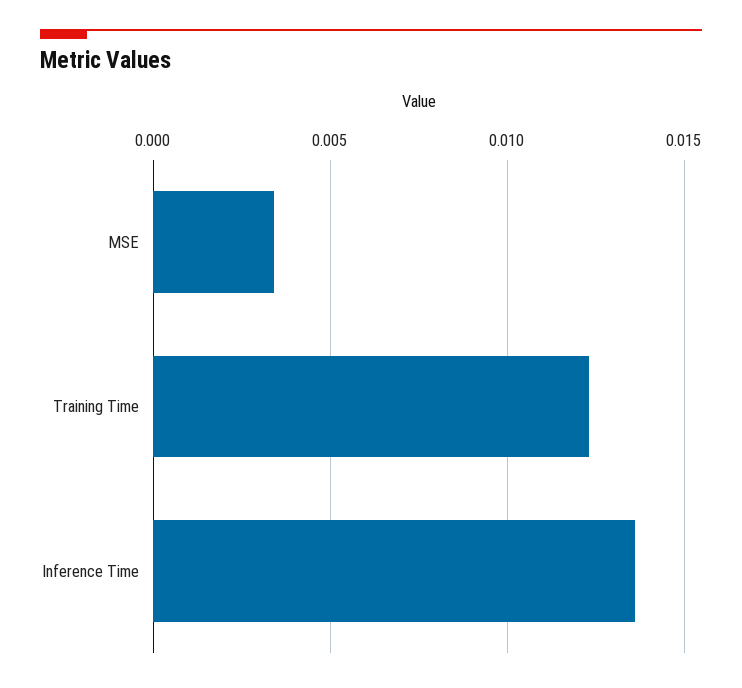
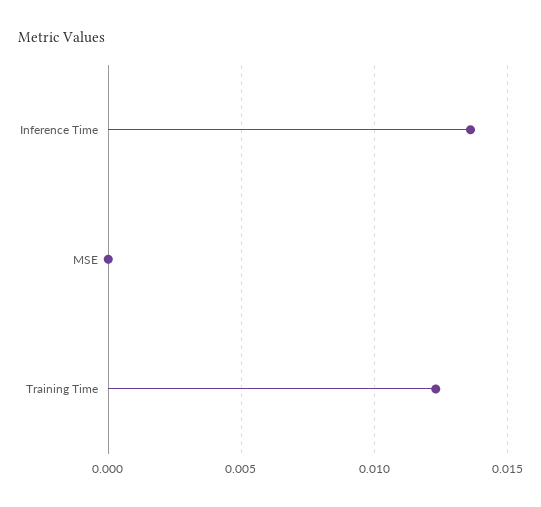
  {
-   "MSE": 0.0035,
+   "MSE": 0,
    "Training Time": 0.0125,
    "Inference Time": 0.0135
  }

